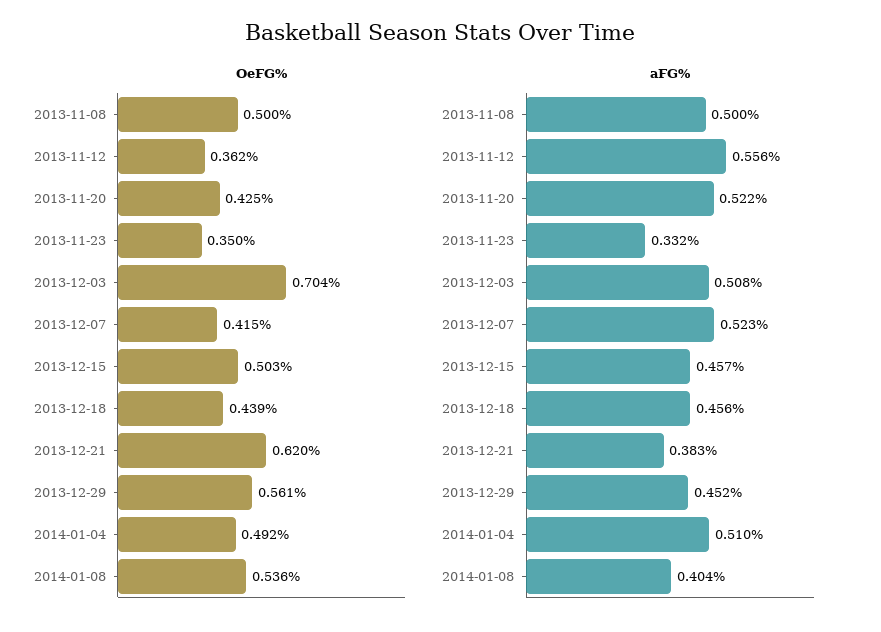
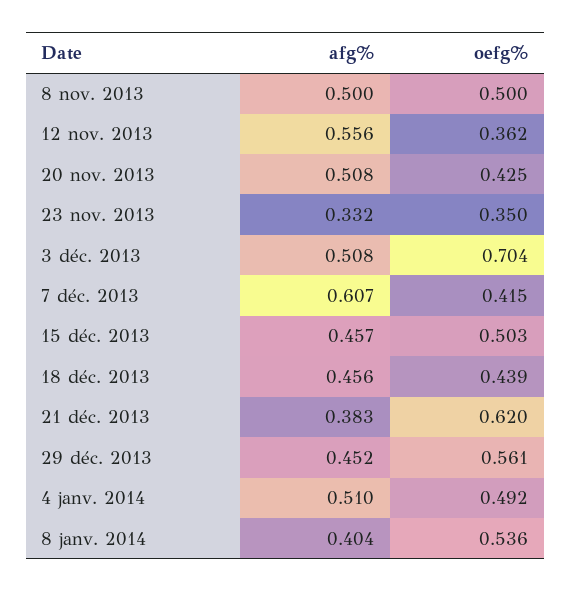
  {
    "OeFG%": {
      "2013-11-08": 0.5,
      "2013-11-12": 0.362,
      "2013-11-20": 0.425,
      "2013-11-23": 0.35,
      "2013-12-03": 0.704,
      "2013-12-07": 0.415,
      "2013-12-15": 0.503,
      "2013-12-18": 0.439,
      "2013-12-21": 0.62,
      "2013-12-29": 0.561,
      "2014-01-04": 0.492,
      "2014-01-08": 0.536
    },
    "aFG%": {
      "2013-11-08": 0.5,
      "2013-11-12": 0.556,
-     "2013-11-20": 0.522,
+     "2013-11-20": 0.508,
      "2013-11-23": 0.332,
      "2013-12-03": 0.508,
-     "2013-12-07": 0.523,
+     "2013-12-07": 0.607,
      "2013-12-15": 0.457,
      "2013-12-18": 0.456,
      "2013-12-21": 0.383,
      "2013-12-29": 0.452,
      "2014-01-04": 0.51,
      "2014-01-08": 0.404
    }
  }

